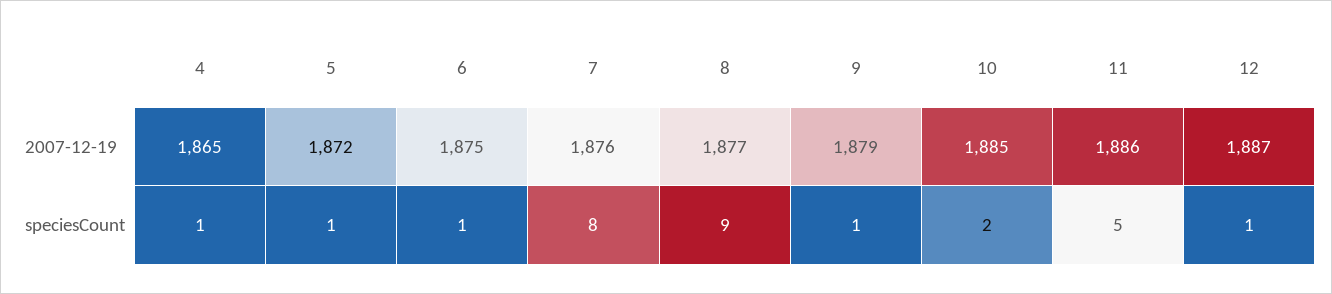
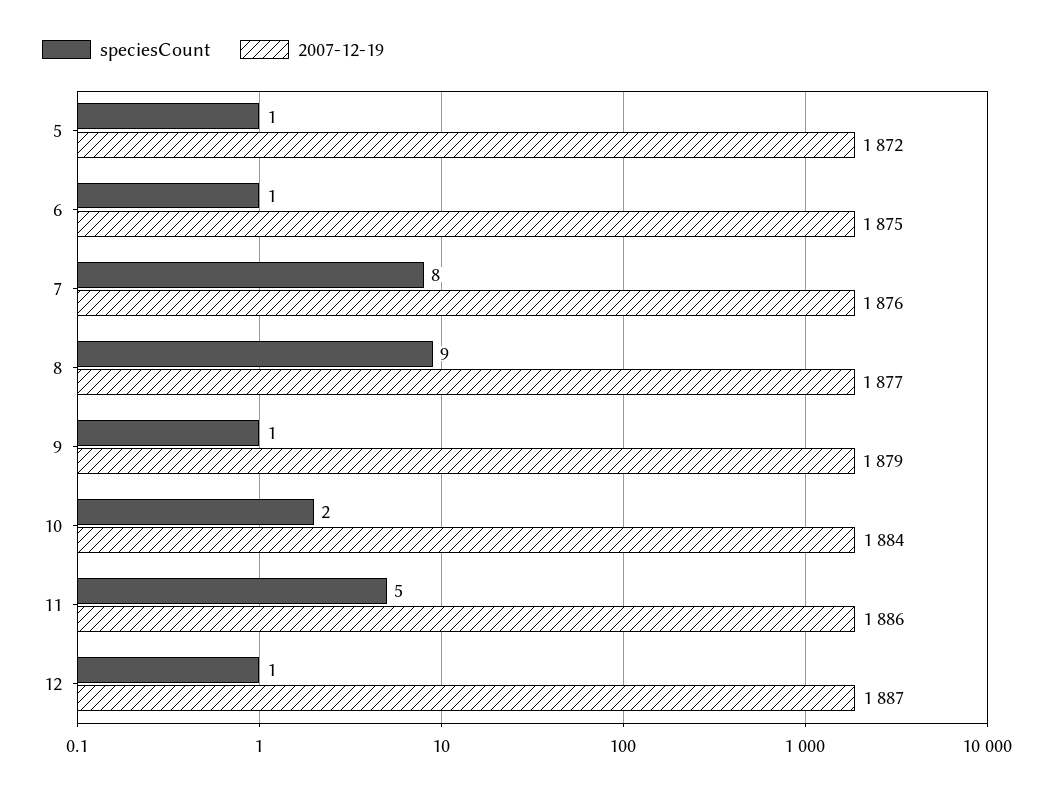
  {
    "2007-12-19": {
-     "4": 1865,
      "5": 1872,
      "6": 1875,
      "7": 1876,
      "8": 1877,
      "9": 1879,
-     "10": 1885,
+     "10": 1884,
      "11": 1886,
      "12": 1887
    },
    "speciesCount": {
-     "4": 1,
      "5": 1,
      "6": 1,
      "7": 8,
      "8": 9,
      "9": 1,
      "10": 2,
      "11": 5,
      "12": 1
    }
  }

